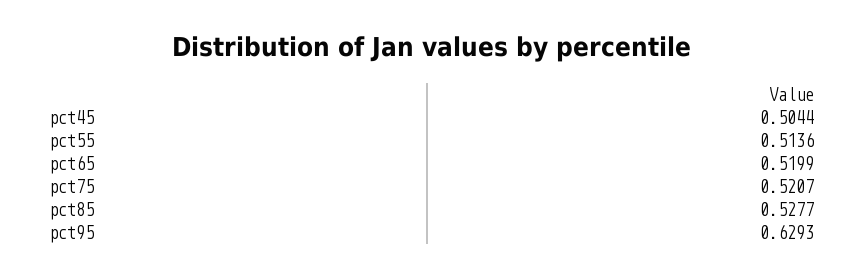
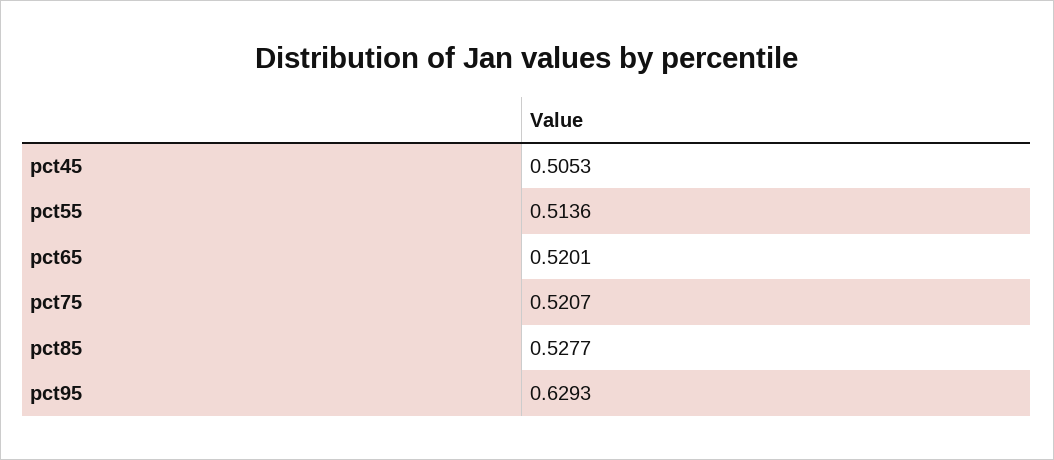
  {
-   "pct45": 0.5044,
+   "pct45": 0.5053,
    "pct55": 0.5136,
-   "pct65": 0.5199,
+   "pct65": 0.5201,
    "pct75": 0.5207,
    "pct85": 0.5277,
    "pct95": 0.6293
  }

